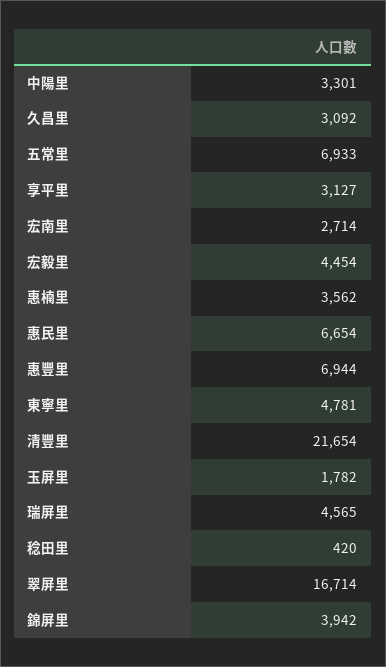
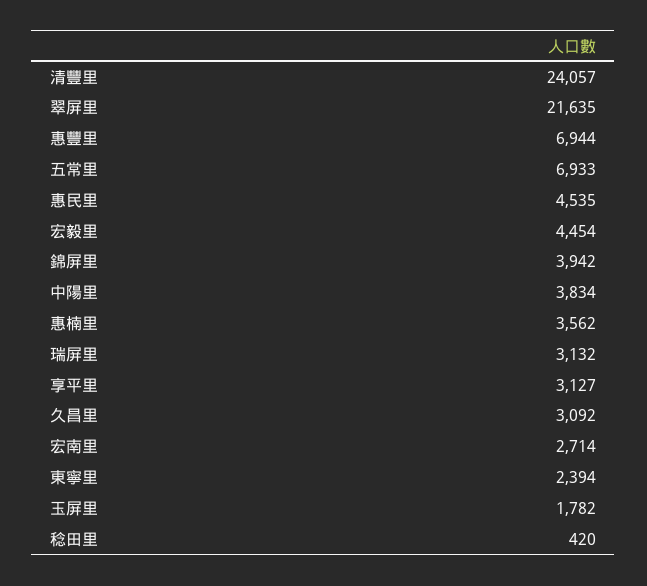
  {
-   "中陽里": 3301,
+   "中陽里": 3834,
    "久昌里": 3092,
    "五常里": 6933,
    "享平里": 3127,
    "宏南里": 2714,
    "宏毅里": 4454,
    "惠楠里": 3562,
-   "惠民里": 6654,
+   "惠民里": 4535,
    "惠豐里": 6944,
-   "東寧里": 4781,
+   "東寧里": 2394,
-   "清豐里": 21654,
+   "清豐里": 24057,
    "玉屏里": 1782,
-   "瑞屏里": 4565,
+   "瑞屏里": 3132,
    "稔田里": 420,
-   "翠屏里": 16714,
+   "翠屏里": 21635,
    "錦屏里": 3942
  }

